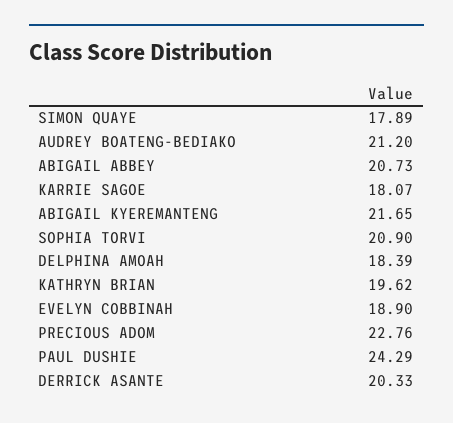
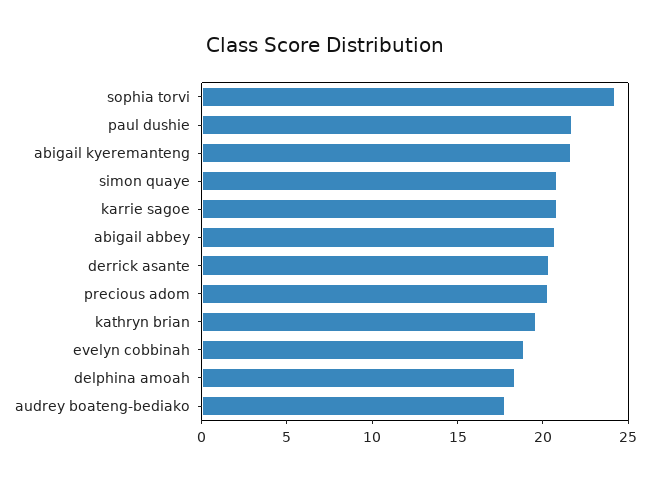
  {
-   "SIMON QUAYE": 17.89,
+   "SIMON QUAYE": 21,
-   "AUDREY BOATENG-BEDIAKO": 21.2,
+   "AUDREY BOATENG-BEDIAKO": 18,
    "ABIGAIL ABBEY": 20.73,
-   "KARRIE SAGOE": 18.07,
+   "KARRIE SAGOE": 21,
    "ABIGAIL KYEREMANTENG": 21.65,
-   "SOPHIA TORVI": 20.9,
+   "SOPHIA TORVI": 24,
    "DELPHINA AMOAH": 18.39,
    "KATHRYN BRIAN": 19.62,
    "EVELYN COBBINAH": 18.9,
-   "PRECIOUS ADOM": 22.76,
+   "PRECIOUS ADOM": 20,
-   "PAUL DUSHIE": 24.29,
+   "PAUL DUSHIE": 22,
    "DERRICK ASANTE": 20.33
  }

